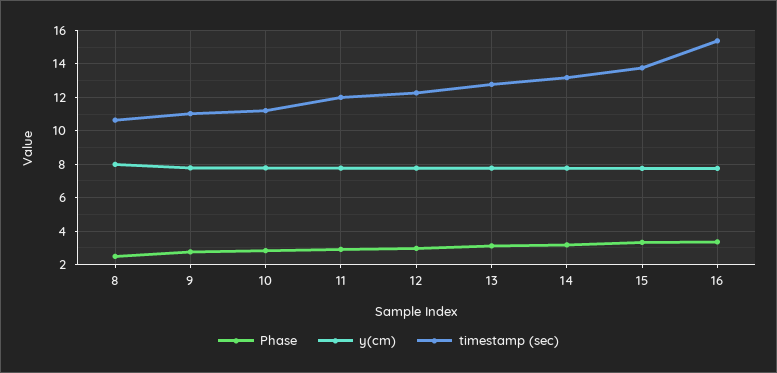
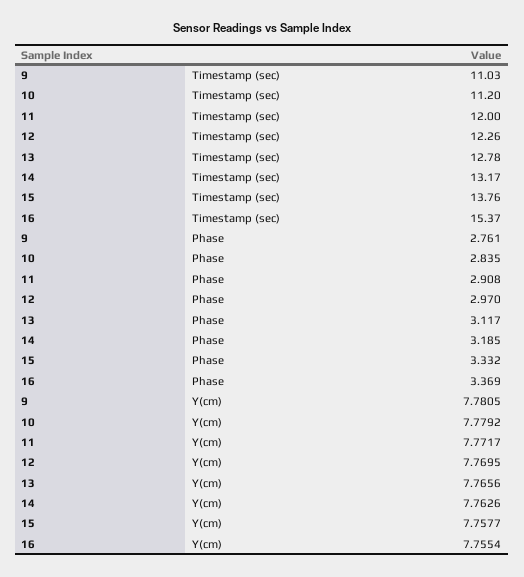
  {
    "Phase": {
-     "8": 2.5,
      "9": 2.761,
      "10": 2.835,
      "11": 2.908,
      "12": 2.97,
      "13": 3.117,
      "14": 3.185,
      "15": 3.332,
      "16": 3.369
    },
    "y(cm)": {
-     "8": 8,
      "9": 7.7805,
      "10": 7.7792,
      "11": 7.7717,
      "12": 7.7695,
      "13": 7.7656,
      "14": 7.7626,
      "15": 7.7577,
      "16": 7.7554
    },
    "timestamp (sec)": {
-     "8": 10.5,
      "9": 11.03,
      "10": 11.2,
      "11": 12,
      "12": 12.26,
      "13": 12.78,
      "14": 13.17,
      "15": 13.76,
      "16": 15.37
    }
  }

